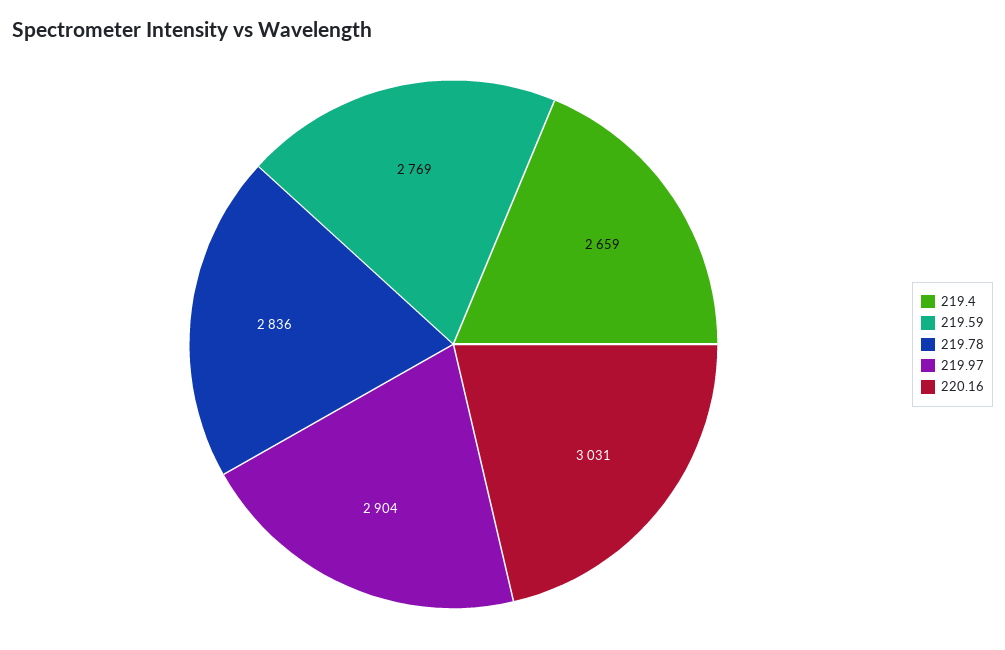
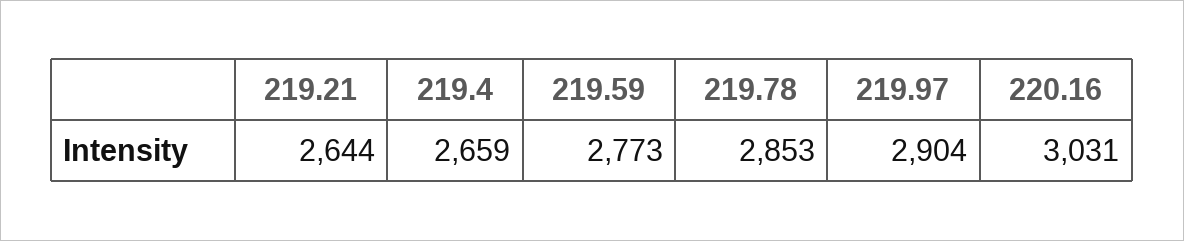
  {
    "219.4": 2659,
-   "219.59": 2769,
+   "219.59": 2773,
-   "219.78": 2836,
+   "219.78": 2853,
    "219.97": 2904,
-   "220.16": 3031
+   "220.16": 3031,
+   "219.21": 2644
  }

